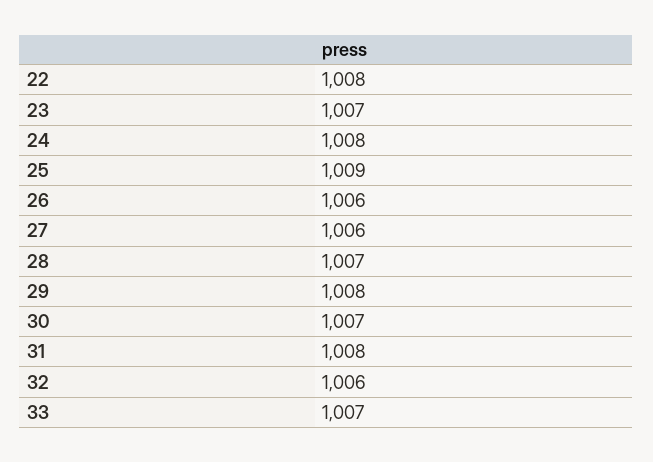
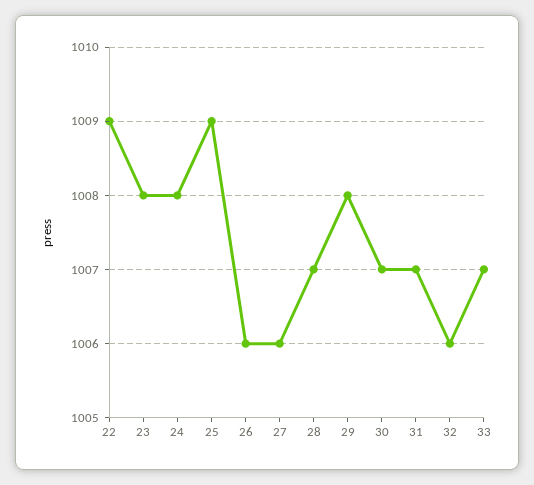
  {
-   "22": 1008,
+   "22": 1009,
-   "23": 1007,
+   "23": 1008,
    "24": 1008,
    "25": 1009,
    "26": 1006,
    "27": 1006,
    "28": 1007,
    "29": 1008,
    "30": 1007,
-   "31": 1008,
+   "31": 1007,
    "32": 1006,
    "33": 1007
  }

